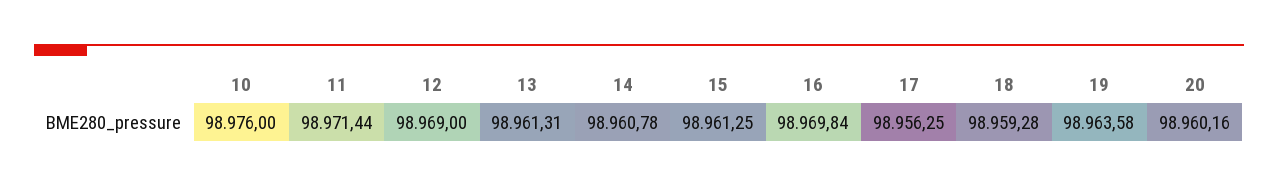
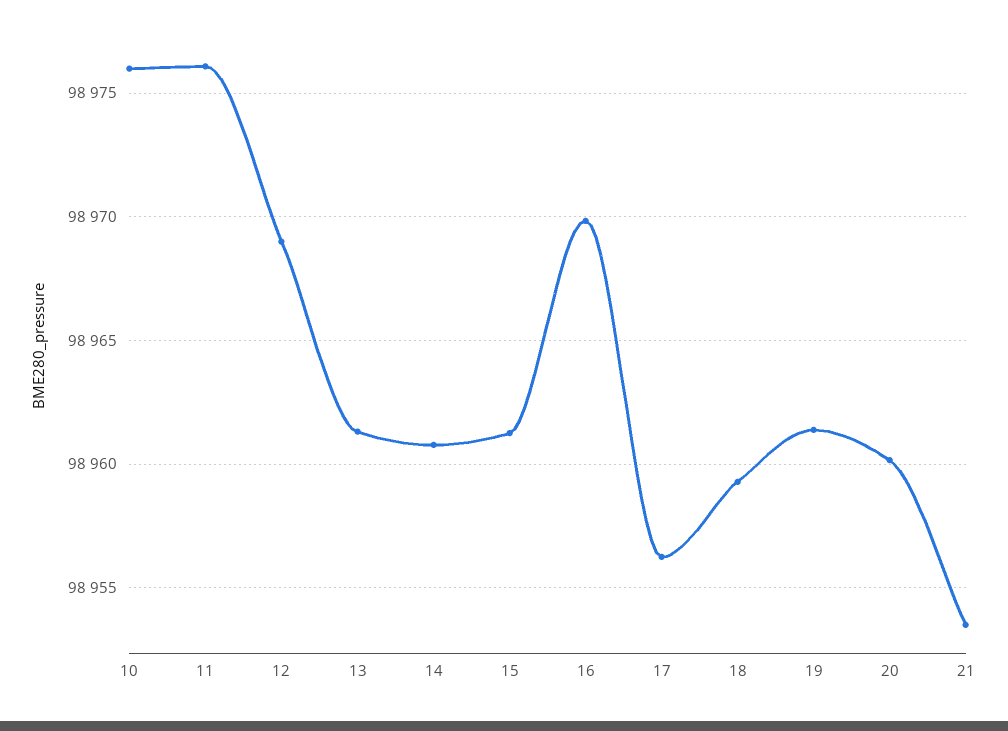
  {
    "10": 98976,
-   "11": 98971.44,
+   "11": 98976,
    "12": 98969,
    "13": 98961.31,
    "14": 98960.78,
    "15": 98961.25,
    "16": 98969.84,
    "17": 98956.25,
    "18": 98959.28,
-   "19": 98963.58,
+   "19": 98961.5,
-   "20": 98960.16
+   "20": 98960.16,
+   "21": 98953.5
  }

